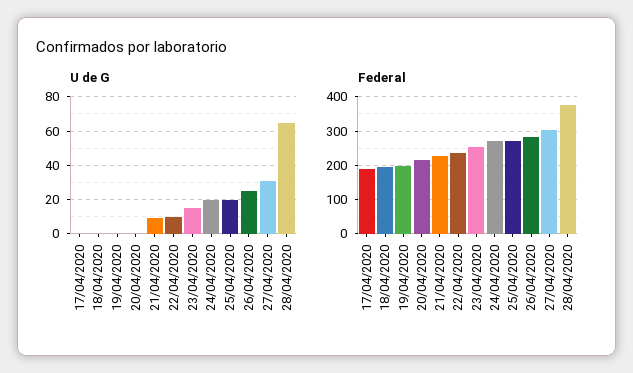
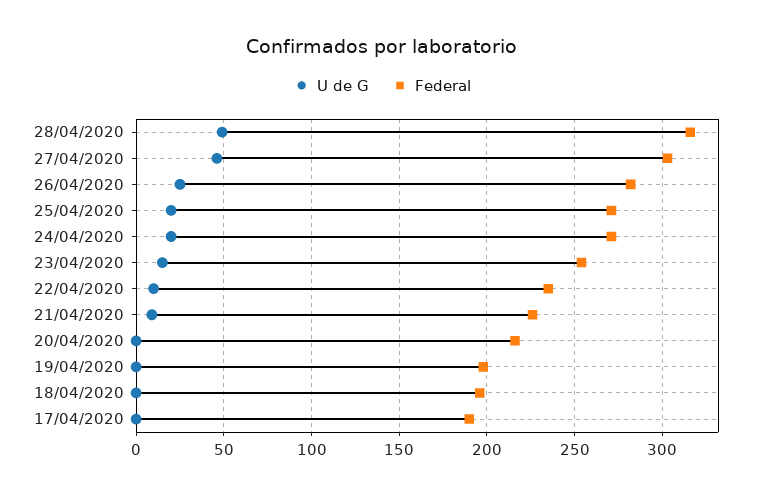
  {
    "U de G": {
      "17/04/2020": 0,
      "18/04/2020": 0,
      "19/04/2020": 0,
      "20/04/2020": 0,
      "21/04/2020": 10,
      "22/04/2020": 10,
      "23/04/2020": 15,
      "24/04/2020": 20,
      "25/04/2020": 20,
      "26/04/2020": 25,
-     "27/04/2020": 30,
+     "27/04/2020": 45,
-     "28/04/2020": 65
+     "28/04/2020": 50
    },
    "Federal": {
      "17/04/2020": 190,
      "18/04/2020": 195,
      "19/04/2020": 200,
      "20/04/2020": 215,
      "21/04/2020": 225,
      "22/04/2020": 235,
      "23/04/2020": 255,
      "24/04/2020": 270,
      "25/04/2020": 270,
      "26/04/2020": 280,
      "27/04/2020": 305,
-     "28/04/2020": 380
+     "28/04/2020": 315
    }
  }

